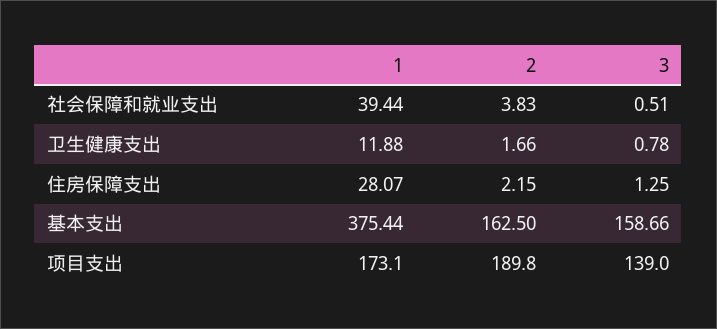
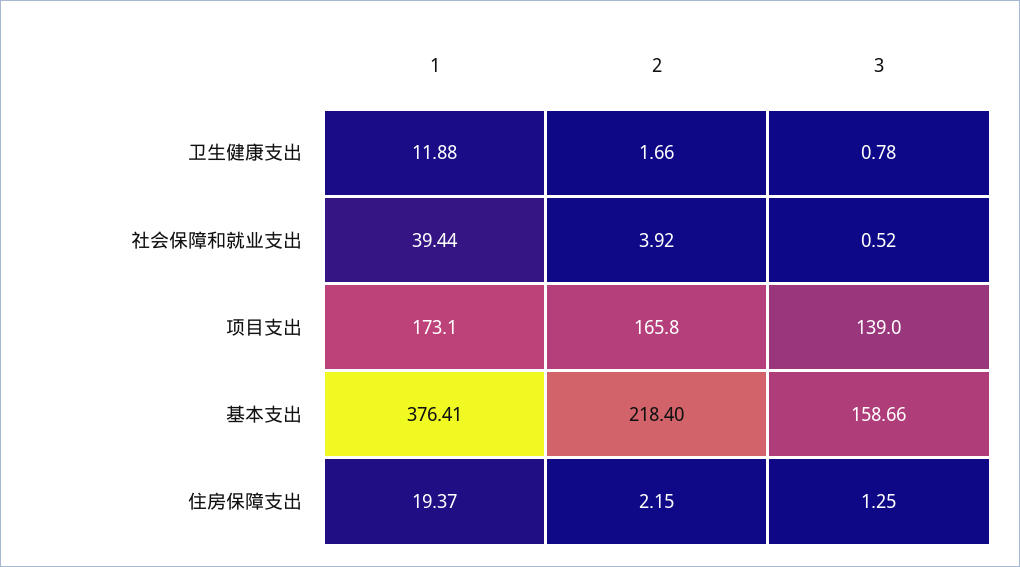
  {
    "1": {
      "社会保障和就业支出": 39.44,
      "卫生健康支出": 11.88,
-     "住房保障支出": 28.07,
+     "住房保障支出": 19.37,
-     "基本支出": 375.44,
+     "基本支出": 376.41,
      "项目支出": 173.1
    },
    "2": {
-     "社会保障和就业支出": 3.83,
+     "社会保障和就业支出": 3.92,
      "卫生健康支出": 1.66,
      "住房保障支出": 2.15,
-     "基本支出": 162.5,
+     "基本支出": 218.4,
-     "项目支出": 189.8
+     "项目支出": 165.8
    },
    "3": {
-     "社会保障和就业支出": 0.51,
+     "社会保障和就业支出": 0.52,
      "卫生健康支出": 0.78,
      "住房保障支出": 1.25,
      "基本支出": 158.66,
      "项目支出": 139
    }
  }

